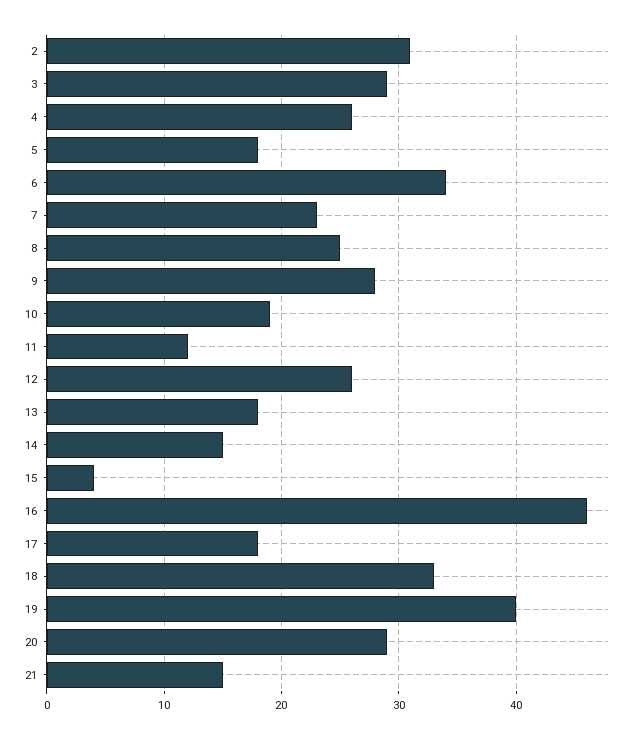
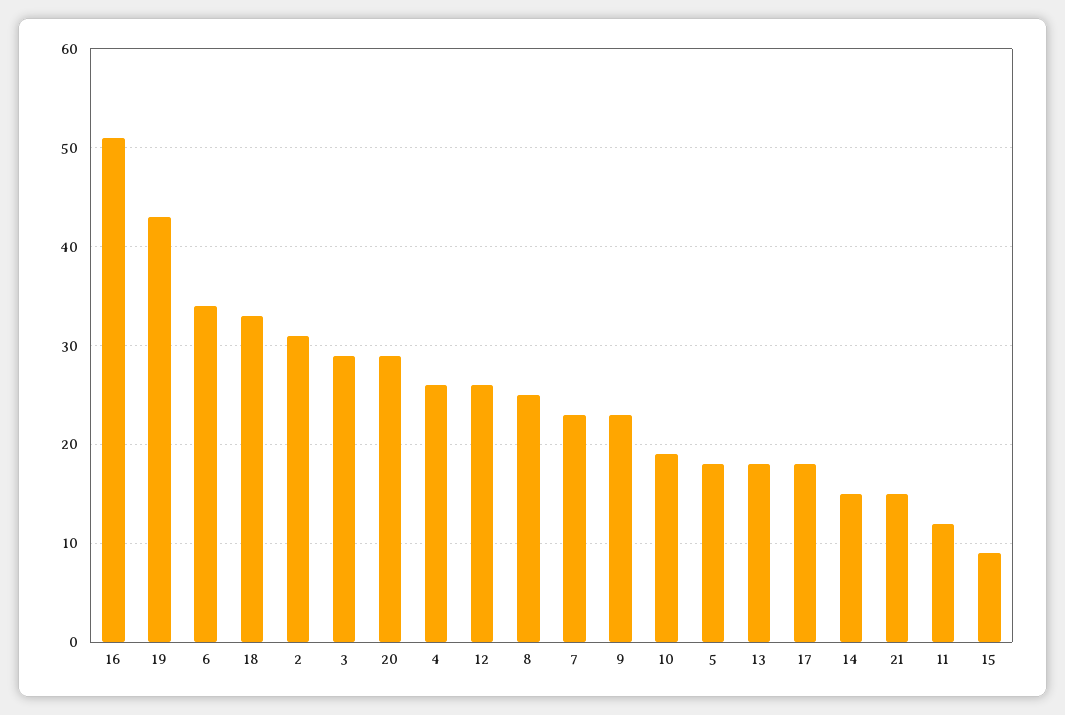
  {
    "2": 31,
    "3": 29,
    "4": 26,
    "5": 18,
    "6": 34,
    "7": 23,
    "8": 25,
-   "9": 28,
+   "9": 23,
    "10": 19,
    "11": 12,
    "12": 26,
    "13": 18,
    "14": 15,
-   "15": 4,
+   "15": 9,
-   "16": 46,
+   "16": 51,
    "17": 18,
    "18": 33,
-   "19": 40,
+   "19": 43,
    "20": 29,
    "21": 15
  }

